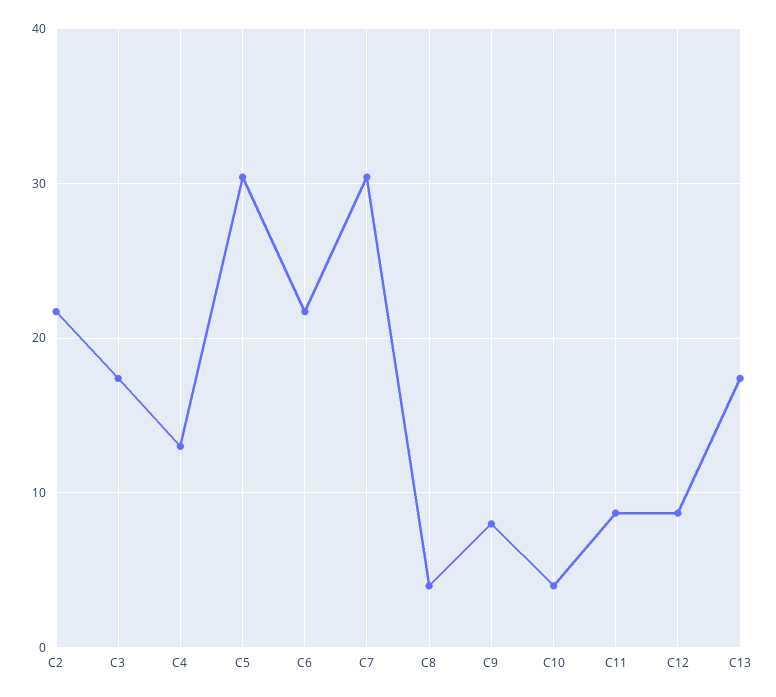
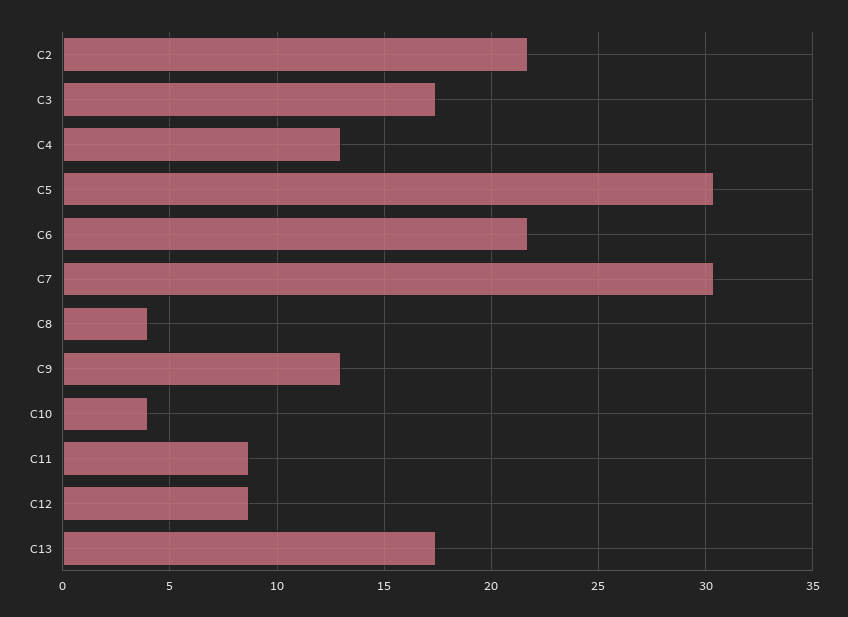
  {
    "C2": 21.5,
    "C3": 17.5,
    "C4": 13,
    "C5": 30.5,
    "C6": 21.5,
    "C7": 30.5,
    "C8": 4,
-   "C9": 8,
+   "C9": 13,
    "C10": 4,
    "C11": 8.5,
    "C12": 8.5,
    "C13": 17.5
  }

